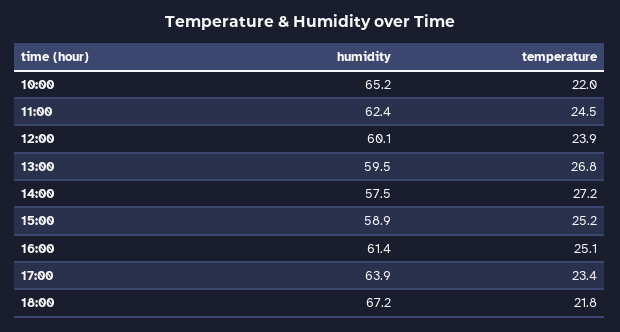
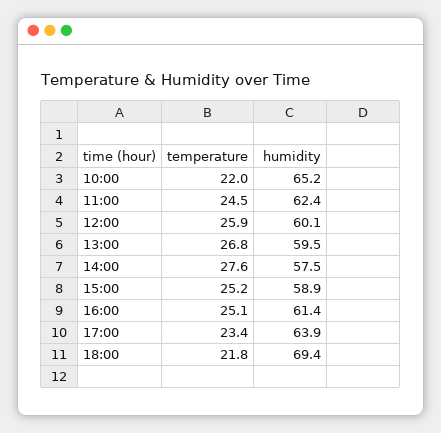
  {
    "humidity": {
      "10:00": 65.2,
      "11:00": 62.4,
      "12:00": 60.1,
      "13:00": 59.5,
      "14:00": 57.5,
      "15:00": 58.9,
      "16:00": 61.4,
      "17:00": 63.9,
-     "18:00": 67.2
+     "18:00": 69.4
    },
    "temperature": {
      "10:00": 22,
      "11:00": 24.5,
-     "12:00": 23.9,
+     "12:00": 25.9,
      "13:00": 26.8,
-     "14:00": 27.2,
+     "14:00": 27.6,
      "15:00": 25.2,
      "16:00": 25.1,
      "17:00": 23.4,
      "18:00": 21.8
    }
  }

